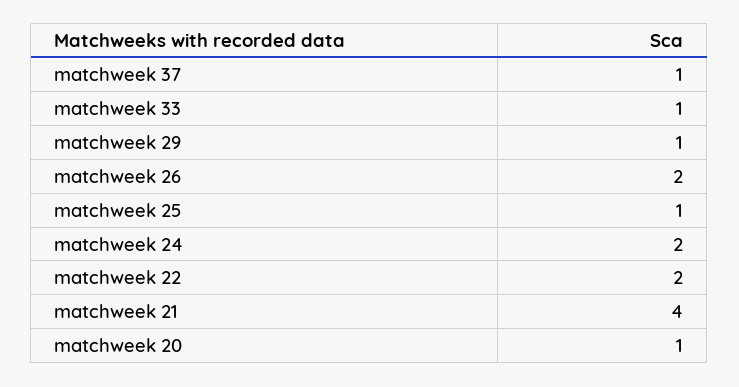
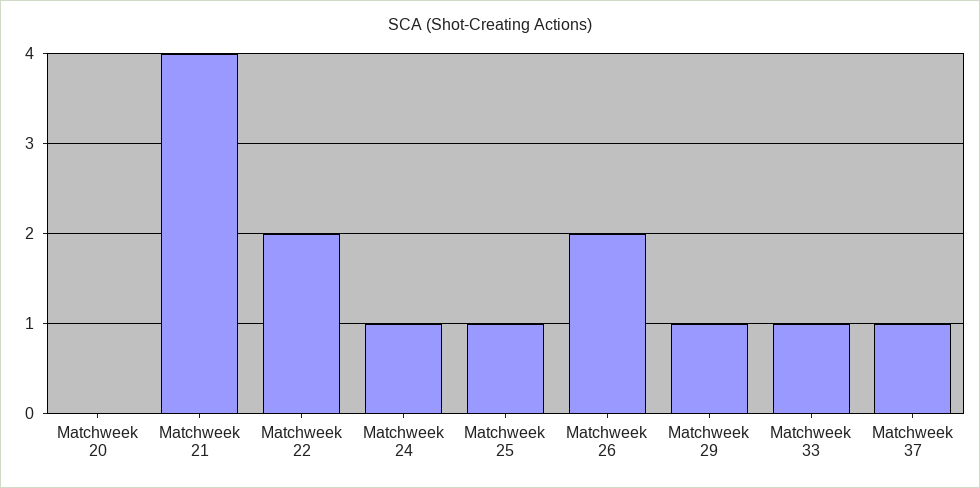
  {
    "matchweek 37": 1,
    "matchweek 33": 1,
    "matchweek 29": 1,
    "matchweek 26": 2,
    "matchweek 25": 1,
-   "matchweek 24": 2,
+   "matchweek 24": 1,
    "matchweek 22": 2,
    "matchweek 21": 4,
-   "matchweek 20": 1
+   "matchweek 20": 0
  }

